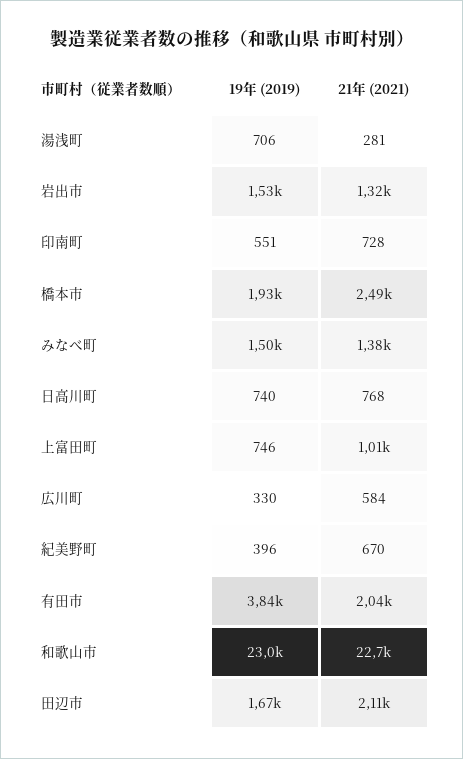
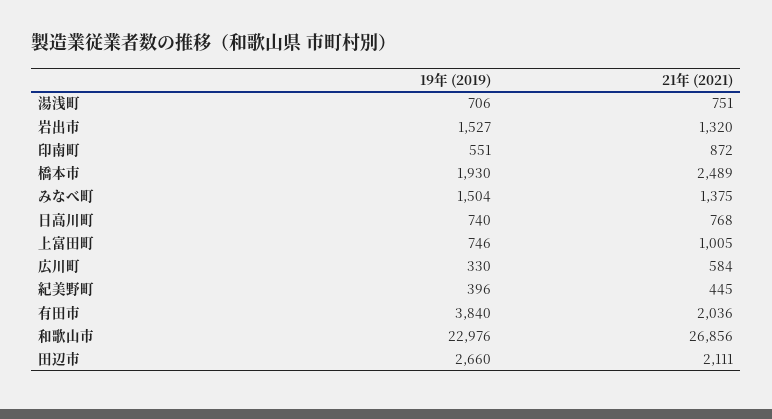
  {
    "19年 (2019)": {
      "湯浅町": 706,
      "岩出市": 1527,
      "印南町": 551,
      "橋本市": 1930,
      "みなべ町": 1504,
      "日高川町": 740,
      "上富田町": 746,
      "広川町": 330,
      "紀美野町": 396,
      "有田市": 3840,
      "和歌山市": 22976,
-     "田辺市": 1670
+     "田辺市": 2660
    },
    "21年 (2021)": {
-     "湯浅町": 281,
+     "湯浅町": 751,
      "岩出市": 1320,
-     "印南町": 728,
+     "印南町": 872,
      "橋本市": 2489,
      "みなべ町": 1375,
      "日高川町": 768,
      "上富田町": 1005,
      "広川町": 584,
-     "紀美野町": 670,
+     "紀美野町": 445,
      "有田市": 2036,
-     "和歌山市": 22700,
+     "和歌山市": 26856,
      "田辺市": 2111
    }
  }

